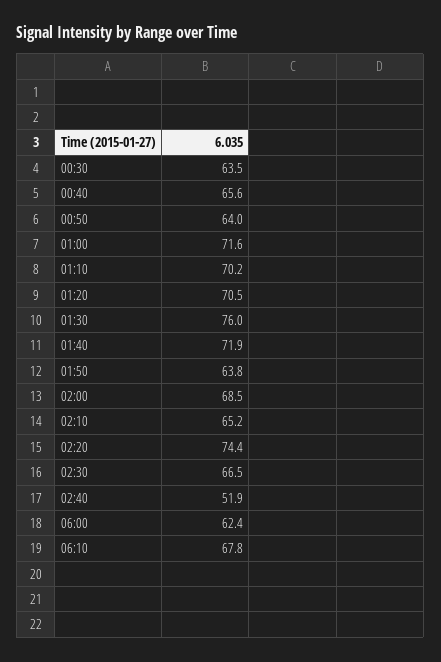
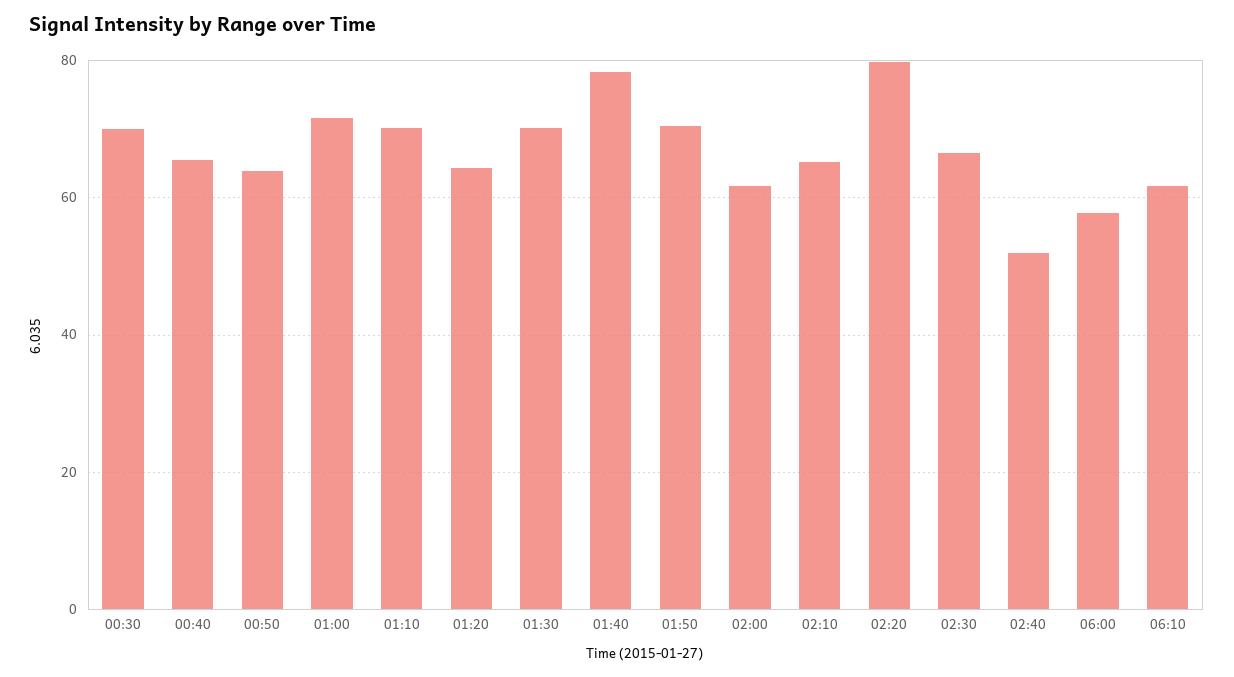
  {
-   "00:30": 63.5,
+   "00:30": 70,
    "00:40": 65.6,
    "00:50": 64,
    "01:00": 71.6,
    "01:10": 70.2,
-   "01:20": 70.5,
+   "01:20": 64,
-   "01:30": 76,
+   "01:30": 70,
-   "01:40": 71.9,
+   "01:40": 78,
-   "01:50": 63.8,
+   "01:50": 70,
-   "02:00": 68.5,
+   "02:00": 62,
    "02:10": 65.2,
-   "02:20": 74.4,
+   "02:20": 80,
    "02:30": 66.5,
    "02:40": 51.9,
-   "06:00": 62.4,
+   "06:00": 58,
-   "06:10": 67.8
+   "06:10": 62
  }

